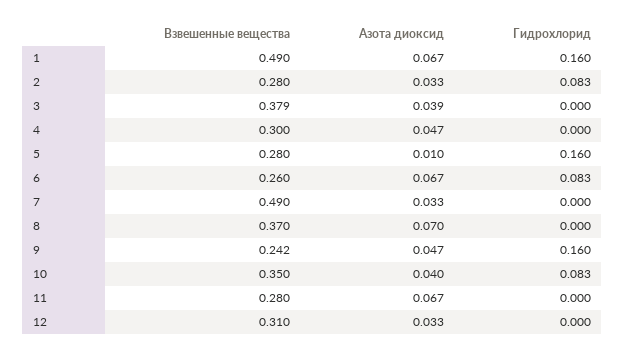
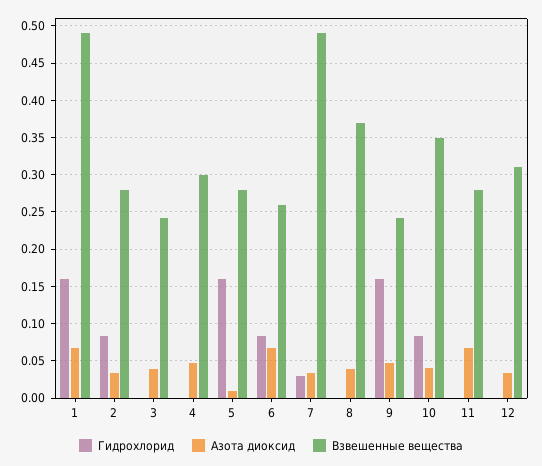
  {
    "Взвешенные вещества": {
      "1": 0.49,
      "2": 0.28,
-     "3": 0.379,
+     "3": 0.24,
      "4": 0.3,
      "5": 0.28,
      "6": 0.26,
      "7": 0.49,
      "8": 0.37,
      "9": 0.242,
      "10": 0.35,
      "11": 0.28,
      "12": 0.31
    },
    "Азота диоксид": {
      "1": 0.067,
      "2": 0.033,
      "3": 0.039,
      "4": 0.047,
      "5": 0.01,
      "6": 0.067,
      "7": 0.033,
-     "8": 0.07,
+     "8": 0.04,
      "9": 0.047,
      "10": 0.04,
      "11": 0.067,
      "12": 0.033
    },
    "Гидрохлорид": {
      "1": 0.16,
      "2": 0.083,
      "3": 0,
      "4": 0,
      "5": 0.16,
      "6": 0.083,
-     "7": 0,
+     "7": 0.03,
      "8": 0,
      "9": 0.16,
      "10": 0.083,
      "11": 0,
      "12": 0
    }
  }

